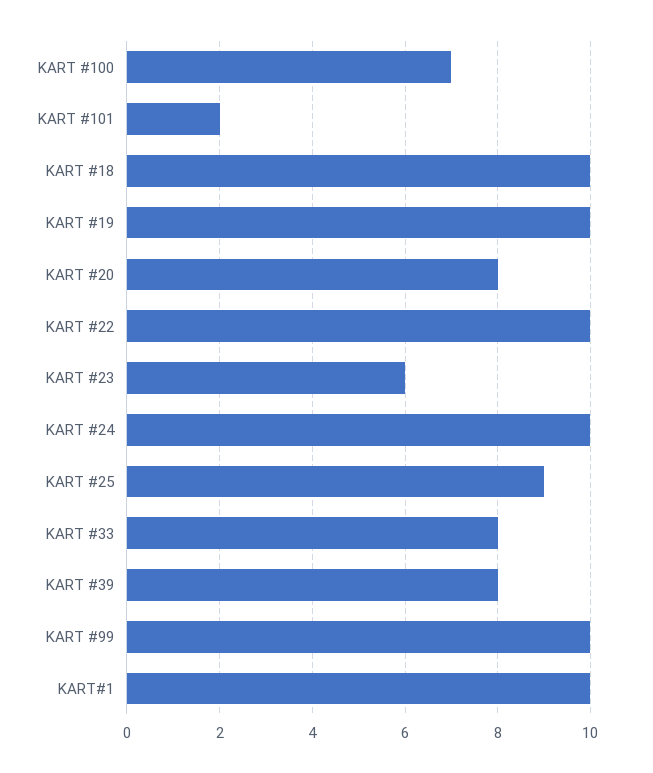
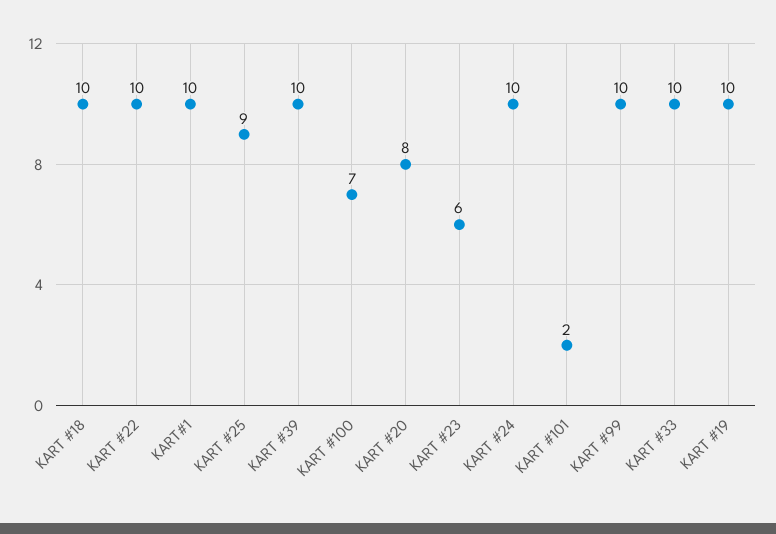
  {
    "KART #100": 7,
    "KART #101": 2,
    "KART #18": 10,
    "KART #19": 10,
    "KART #20": 8,
    "KART #22": 10,
    "KART #23": 6,
    "KART #24": 10,
    "KART #25": 9,
-   "KART #33": 8,
+   "KART #33": 10,
-   "KART #39": 8,
+   "KART #39": 10,
    "KART #99": 10,
    "KART#1": 10
  }

